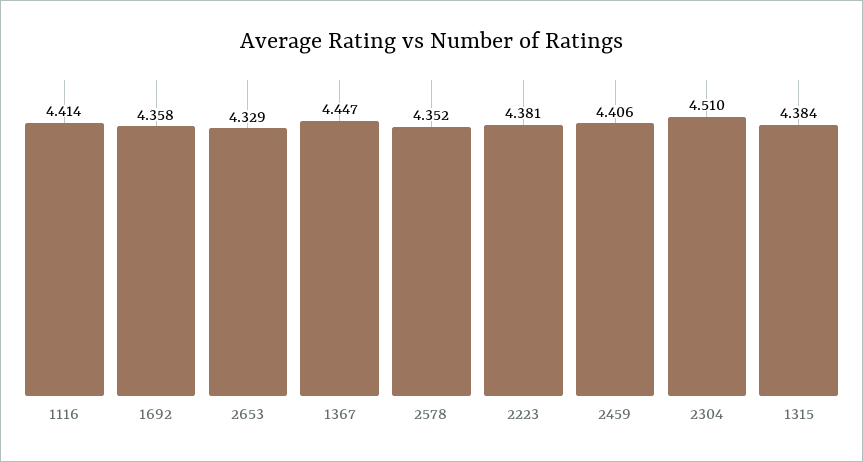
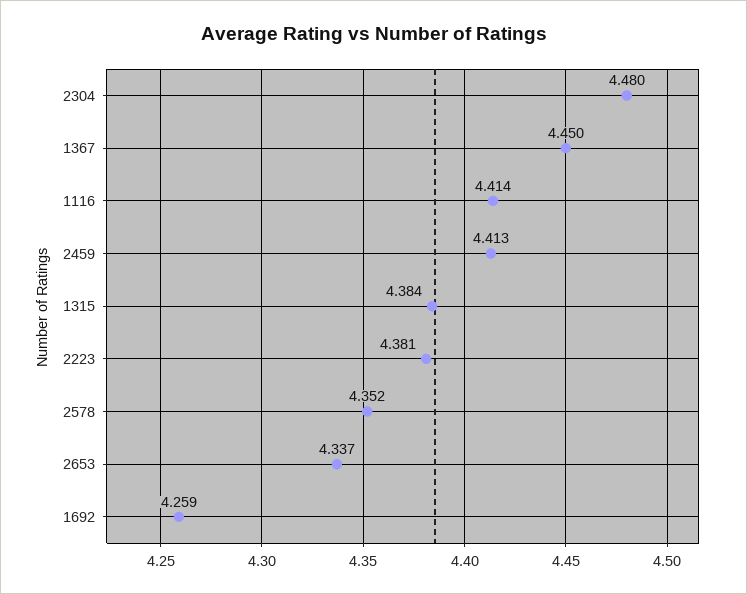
  {
    "1116": 4.414,
-   "1692": 4.358,
+   "1692": 4.259,
-   "2653": 4.329,
+   "2653": 4.337,
-   "1367": 4.447,
+   "1367": 4.45,
    "2578": 4.352,
    "2223": 4.381,
-   "2459": 4.406,
+   "2459": 4.413,
-   "2304": 4.51,
+   "2304": 4.48,
    "1315": 4.384
  }

